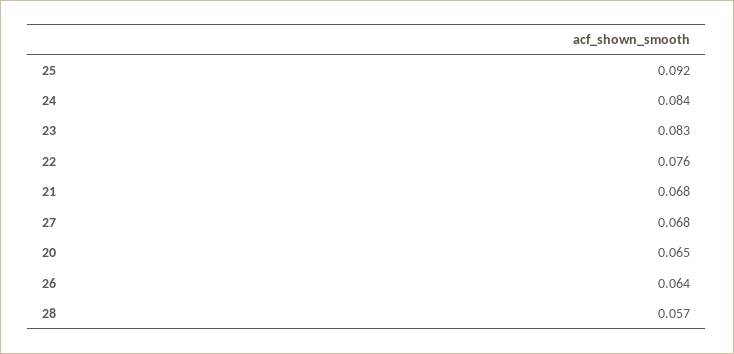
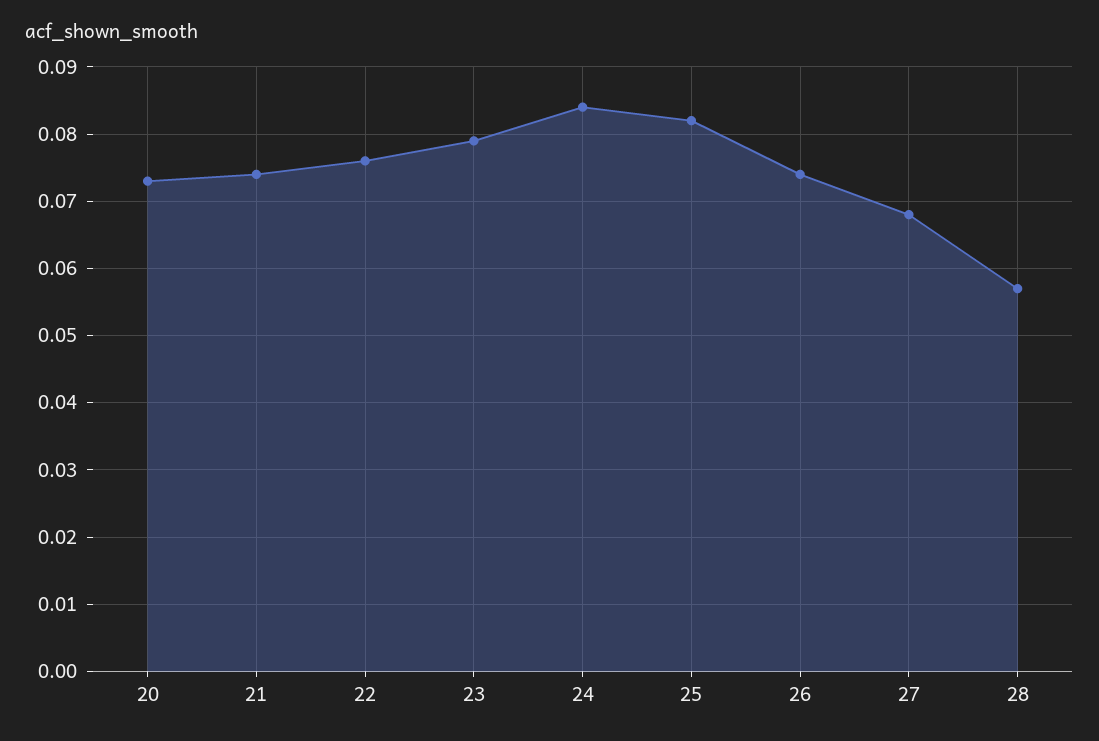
  {
-   "25": 0.092,
+   "25": 0.082,
    "24": 0.084,
-   "23": 0.083,
+   "23": 0.079,
    "22": 0.076,
-   "21": 0.068,
+   "21": 0.074,
    "27": 0.068,
-   "20": 0.065,
+   "20": 0.073,
-   "26": 0.064,
+   "26": 0.074,
    "28": 0.057
  }

